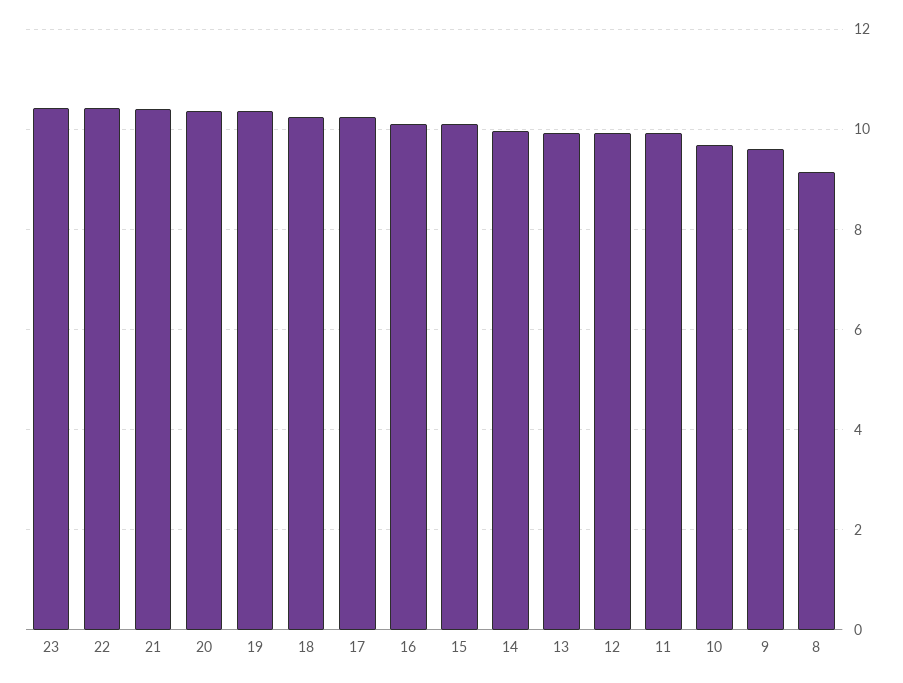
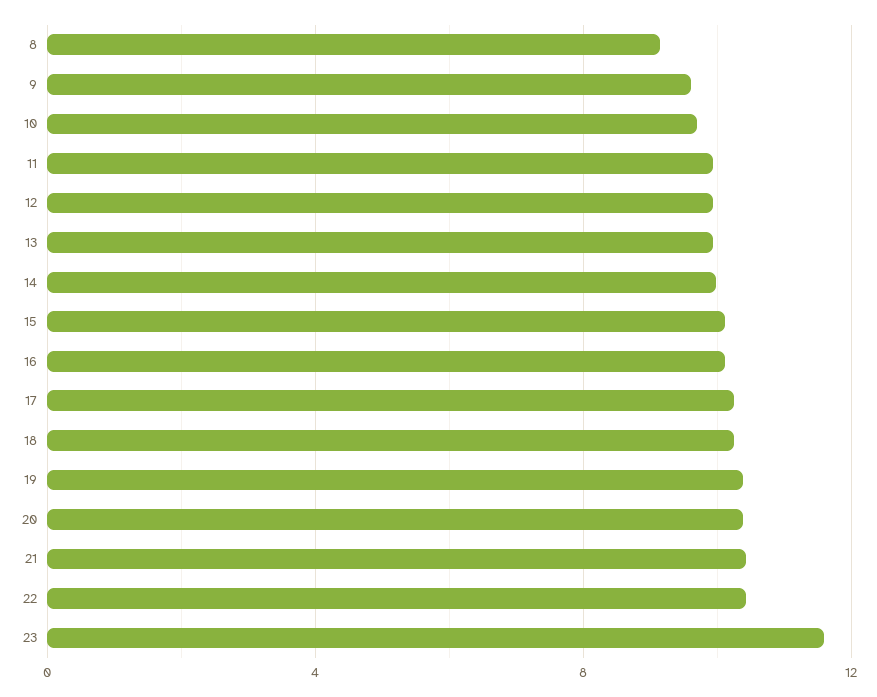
  {
-   "23": 10.4,
+   "23": 11.5,
    "22": 10.4,
    "21": 10.4,
    "20": 10.4,
    "19": 10.4,
    "18": 10.2,
    "17": 10.2,
    "16": 10.2,
    "15": 10.2,
    "14": 10,
    "13": 10,
    "12": 10,
    "11": 10,
    "10": 9.6,
    "9": 9.6,
    "8": 9.2
  }

